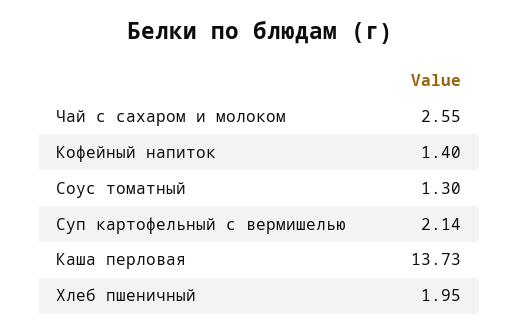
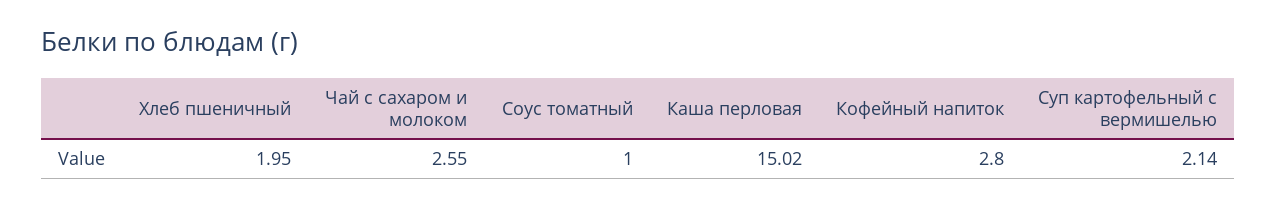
  {
    "Чай с сахаром и молоком": 2.55,
-   "Кофейный напиток": 1.4,
+   "Кофейный напиток": 2.8,
-   "Соус томатный": 1.3,
+   "Соус томатный": 1,
    "Суп картофельный с вермишелью": 2.14,
-   "Каша перловая": 13.73,
+   "Каша перловая": 15.02,
    "Хлеб пшеничный": 1.95
  }

